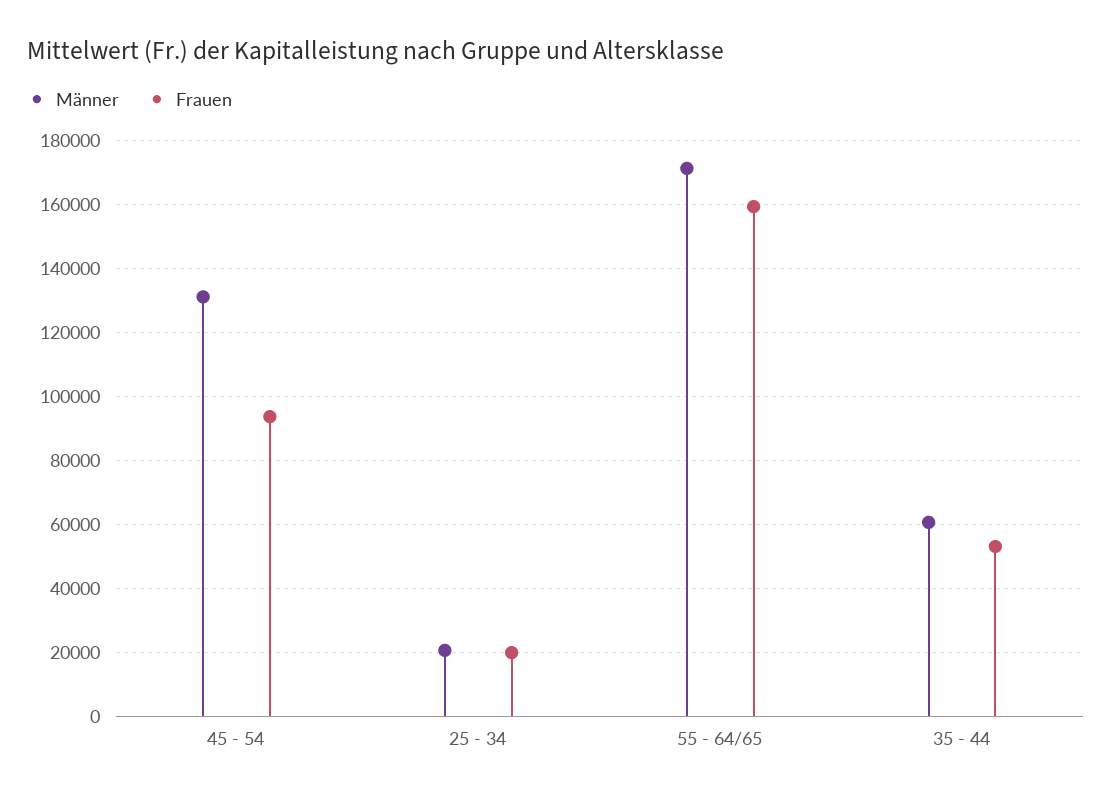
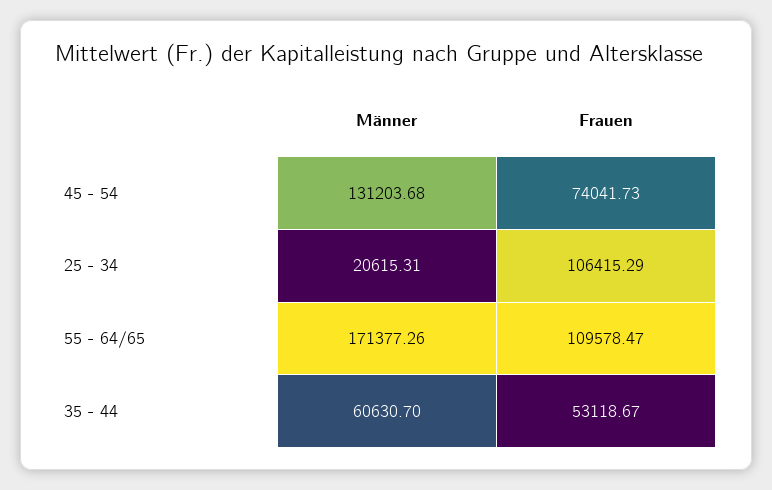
  {
    "Männer": {
      "45 - 54": 131203.68,
      "25 - 34": 20615.31,
      "55 - 64/65": 171377.26,
      "35 - 44": 60630.7
    },
    "Frauen": {
-     "45 - 54": 94000,
+     "45 - 54": 74041.73,
-     "25 - 34": 20000,
+     "25 - 34": 106415.29,
-     "55 - 64/65": 160000,
+     "55 - 64/65": 109578.47,
      "35 - 44": 53118.67
    }
  }

